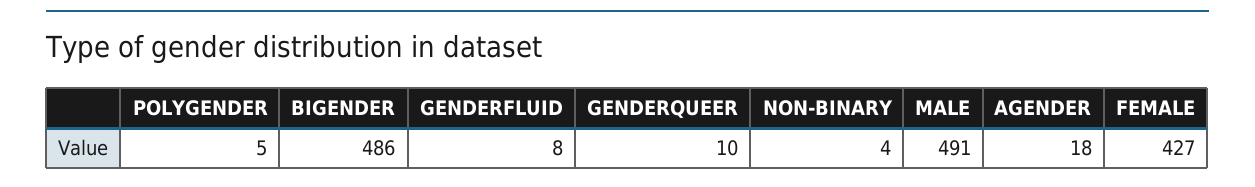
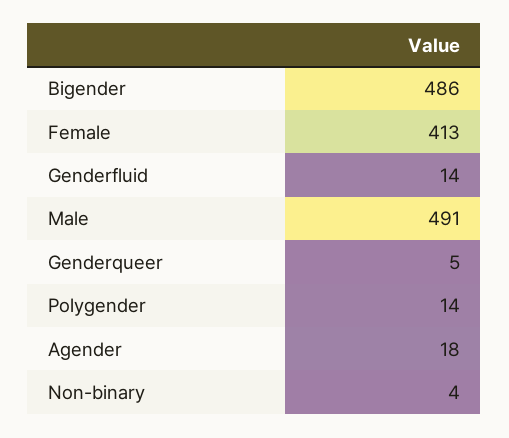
  {
-   "POLYGENDER": 5,
+   "POLYGENDER": 14,
    "BIGENDER": 486,
-   "GENDERFLUID": 8,
+   "GENDERFLUID": 14,
-   "GENDERQUEER": 10,
+   "GENDERQUEER": 5,
    "NON-BINARY": 4,
    "MALE": 491,
    "AGENDER": 18,
-   "FEMALE": 427
+   "FEMALE": 413
  }

